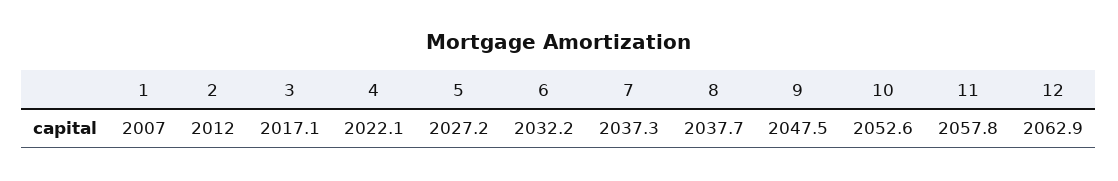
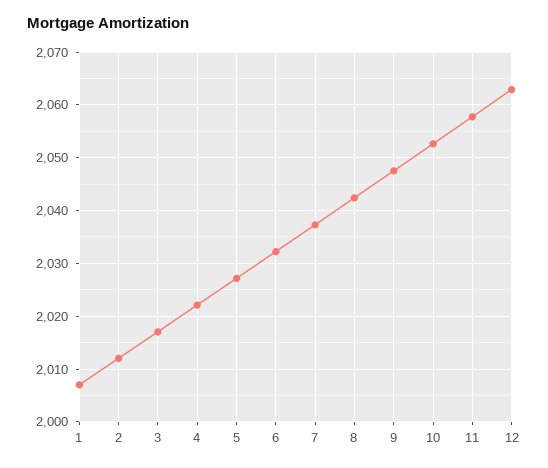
  {
    "1": 2007,
    "2": 2012,
    "3": 2017.1,
    "4": 2022.1,
    "5": 2027.2,
    "6": 2032.2,
    "7": 2037.3,
-   "8": 2037.7,
+   "8": 2042,
    "9": 2047.5,
    "10": 2052.6,
    "11": 2057.8,
    "12": 2062.9
  }

